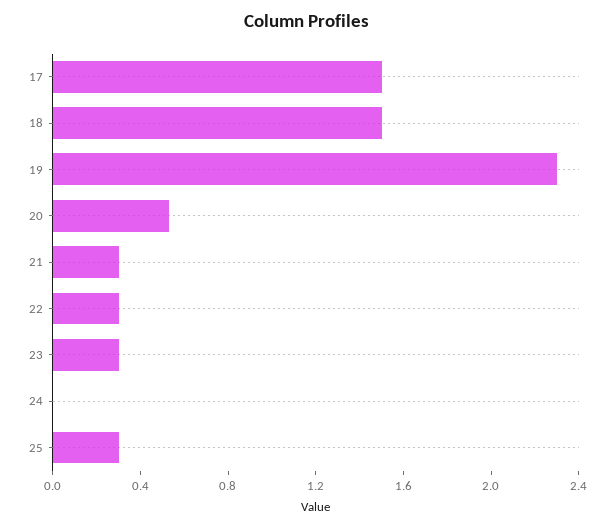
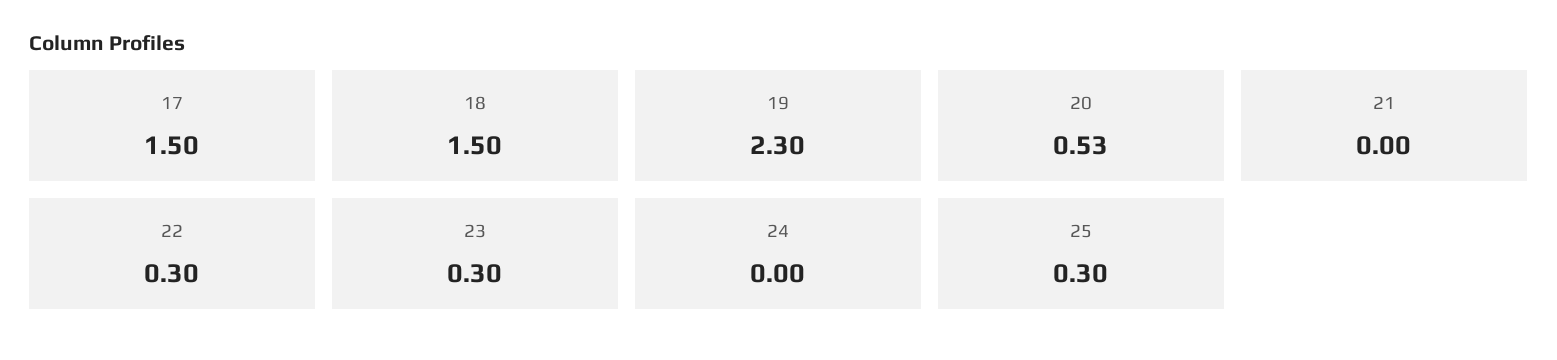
  {
    "17": 1.5,
    "18": 1.5,
    "19": 2.3,
    "20": 0.53,
-   "21": 0.3,
+   "21": 0,
    "22": 0.3,
    "23": 0.3,
    "24": 0,
    "25": 0.3
  }

